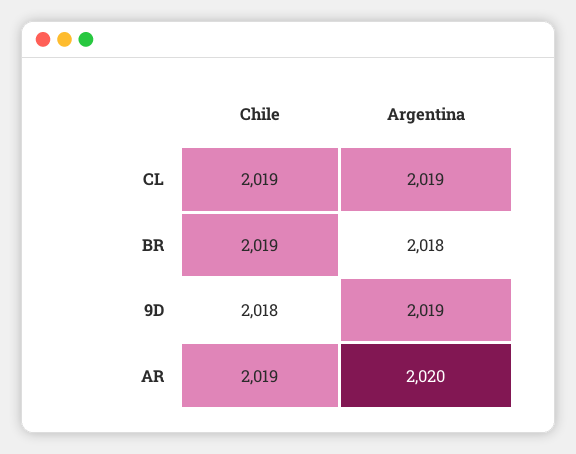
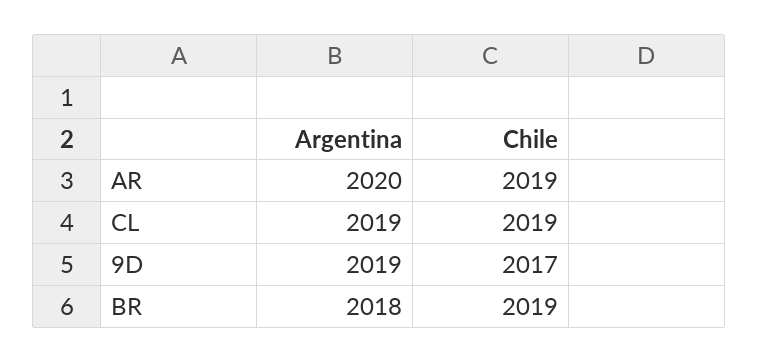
  {
    "Chile": {
      "CL": 2019,
      "BR": 2019,
-     "9D": 2018,
+     "9D": 2017,
      "AR": 2019
    },
    "Argentina": {
      "CL": 2019,
      "BR": 2018,
      "9D": 2019,
      "AR": 2020
    }
  }

